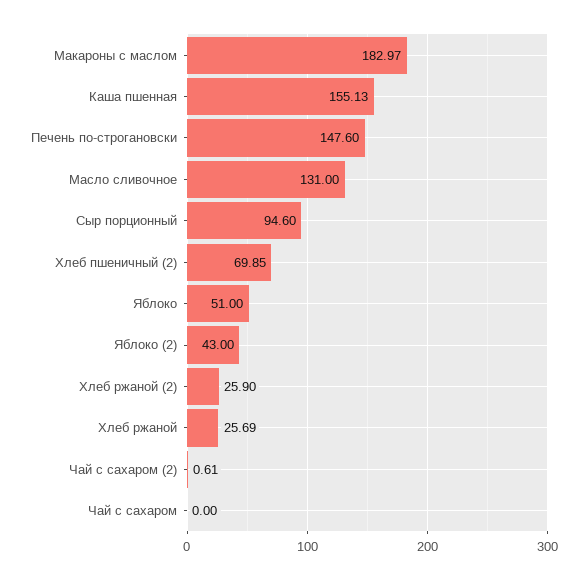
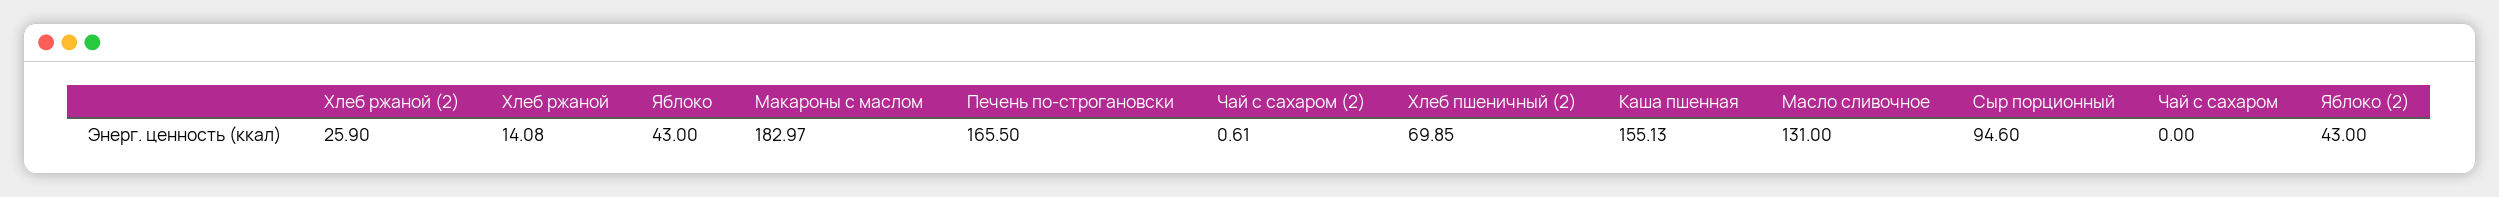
  {
    "Макароны с маслом": 182.97,
    "Каша пшенная": 155.13,
-   "Печень по-строгановски": 147.6,
+   "Печень по-строгановски": 165.5,
    "Масло сливочное": 131,
    "Сыр порционный": 94.6,
    "Хлеб пшеничный (2)": 69.85,
-   "Яблоко": 51,
+   "Яблоко": 43,
    "Яблоко (2)": 43,
    "Хлеб ржаной (2)": 25.9,
-   "Хлеб ржаной": 25.69,
+   "Хлеб ржаной": 14.08,
    "Чай с сахаром (2)": 0.61,
    "Чай с сахаром": 0
  }

